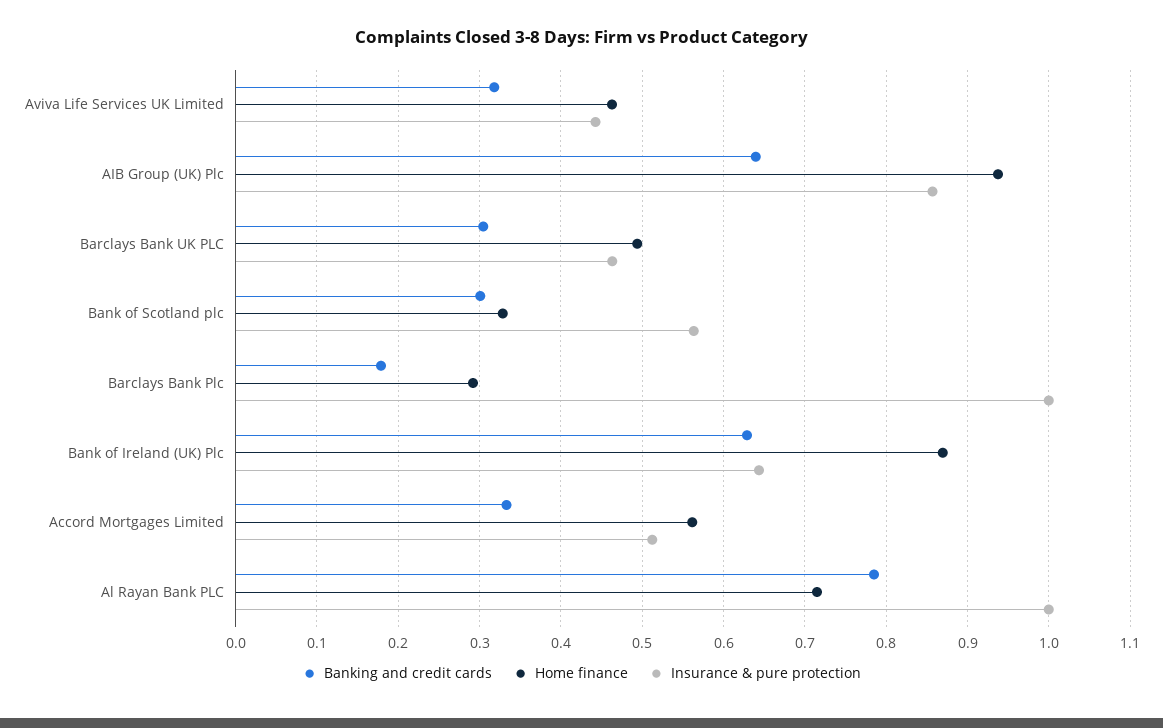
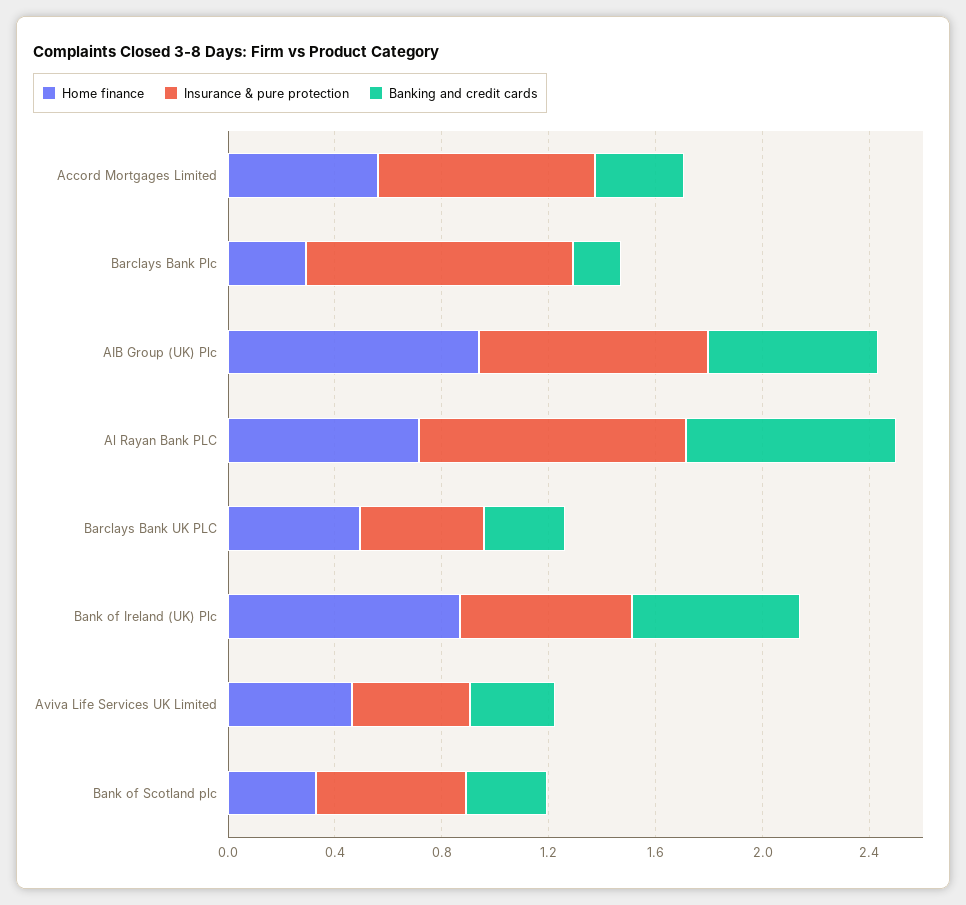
  {
    "Banking and credit cards": {
      "Aviva Life Services UK Limited": 0.32,
      "AIB Group (UK) Plc": 0.64,
      "Barclays Bank UK PLC": 0.3,
      "Bank of Scotland plc": 0.3,
      "Barclays Bank Plc": 0.18,
      "Bank of Ireland (UK) Plc": 0.63,
      "Accord Mortgages Limited": 0.33,
      "Al Rayan Bank PLC": 0.79
    },
    "Home finance": {
      "Aviva Life Services UK Limited": 0.46,
      "AIB Group (UK) Plc": 0.94,
      "Barclays Bank UK PLC": 0.49,
      "Bank of Scotland plc": 0.33,
      "Barclays Bank Plc": 0.29,
      "Bank of Ireland (UK) Plc": 0.87,
      "Accord Mortgages Limited": 0.56,
      "Al Rayan Bank PLC": 0.72
    },
    "Insurance & pure protection": {
      "Aviva Life Services UK Limited": 0.44,
      "AIB Group (UK) Plc": 0.86,
      "Barclays Bank UK PLC": 0.46,
      "Bank of Scotland plc": 0.56,
      "Barclays Bank Plc": 1,
      "Bank of Ireland (UK) Plc": 0.64,
-     "Accord Mortgages Limited": 0.51,
+     "Accord Mortgages Limited": 0.8,
      "Al Rayan Bank PLC": 1
    }
  }

